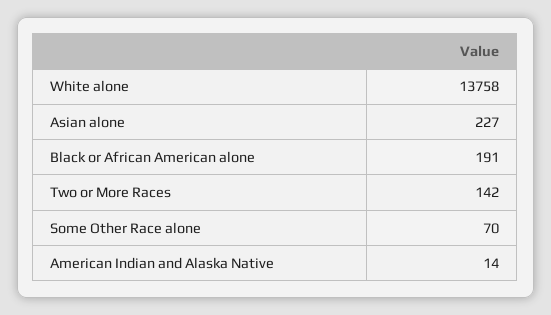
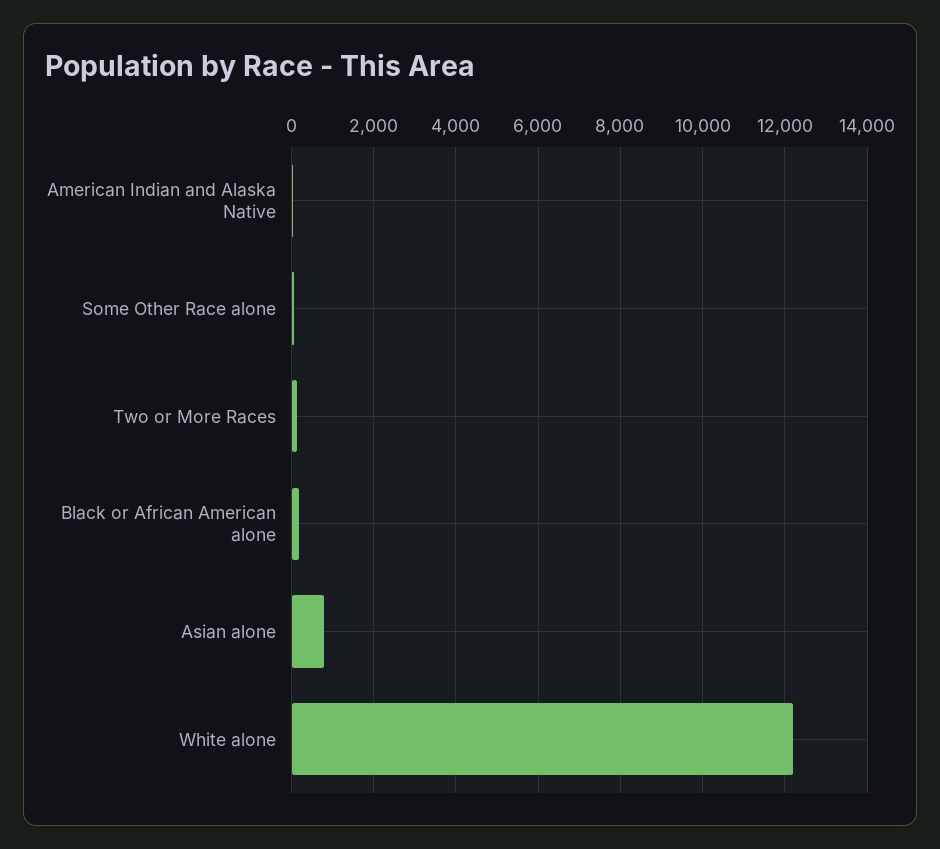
  {
-   "White alone": 13758,
+   "White alone": 12200,
-   "Asian alone": 227,
+   "Asian alone": 800,
    "Black or African American alone": 191,
    "Two or More Races": 142,
    "Some Other Race alone": 70,
    "American Indian and Alaska Native": 14
  }

